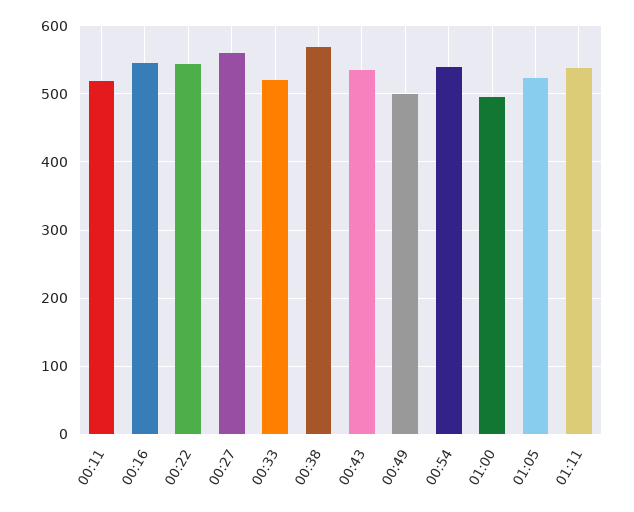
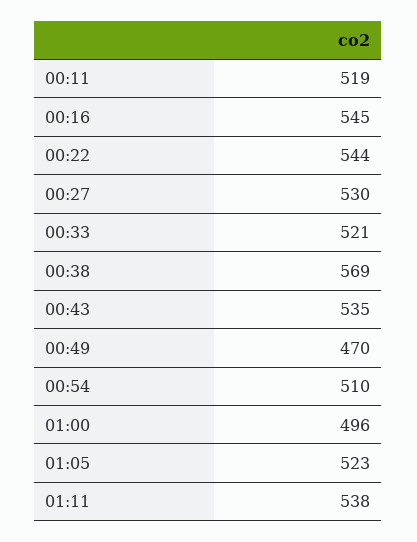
  {
    "00:11": 519,
    "00:16": 545,
    "00:22": 544,
-   "00:27": 560,
+   "00:27": 530,
    "00:33": 521,
    "00:38": 569,
    "00:43": 535,
-   "00:49": 500,
+   "00:49": 470,
-   "00:54": 540,
+   "00:54": 510,
    "01:00": 496,
    "01:05": 523,
    "01:11": 538
  }

